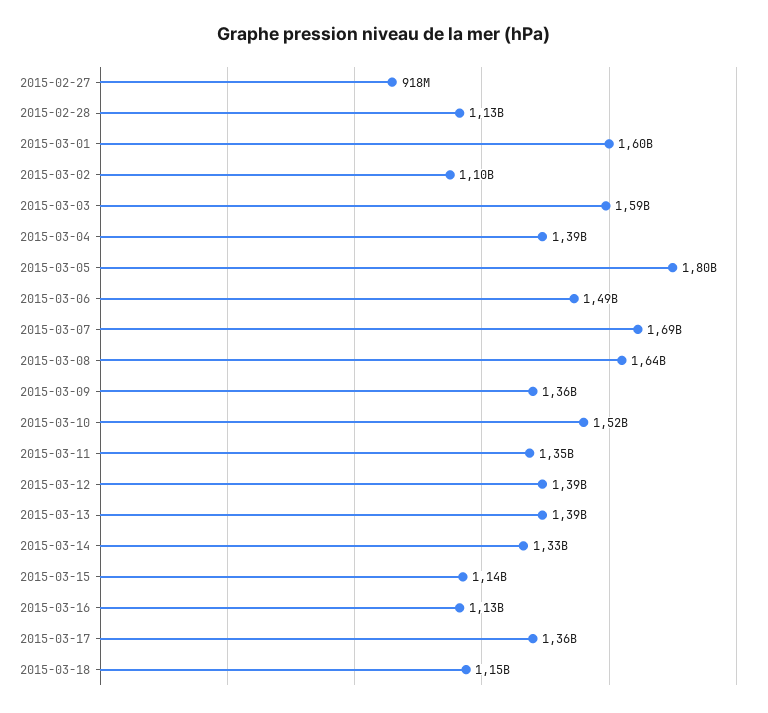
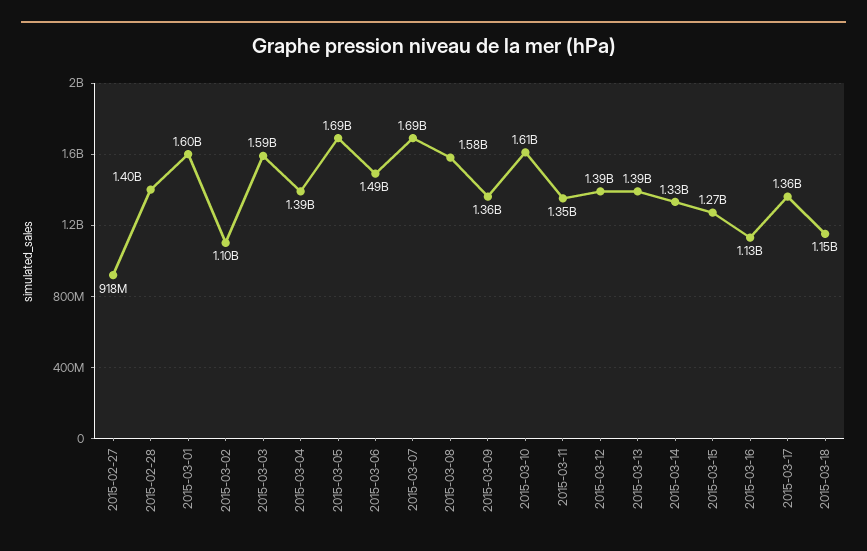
  {
    "2015-02-27": 918000000,
-   "2015-02-28": 1130000000,
+   "2015-02-28": 1400000000,
    "2015-03-01": 1600000000,
    "2015-03-02": 1100000000,
    "2015-03-03": 1590000000,
    "2015-03-04": 1390000000,
-   "2015-03-05": 1800000000,
+   "2015-03-05": 1690000000,
    "2015-03-06": 1490000000,
    "2015-03-07": 1690000000,
-   "2015-03-08": 1640000000,
+   "2015-03-08": 1580000000,
    "2015-03-09": 1360000000,
-   "2015-03-10": 1520000000,
+   "2015-03-10": 1610000000,
    "2015-03-11": 1350000000,
    "2015-03-12": 1390000000,
    "2015-03-13": 1390000000,
    "2015-03-14": 1330000000,
-   "2015-03-15": 1140000000,
+   "2015-03-15": 1270000000,
    "2015-03-16": 1130000000,
    "2015-03-17": 1360000000,
    "2015-03-18": 1150000000
  }

